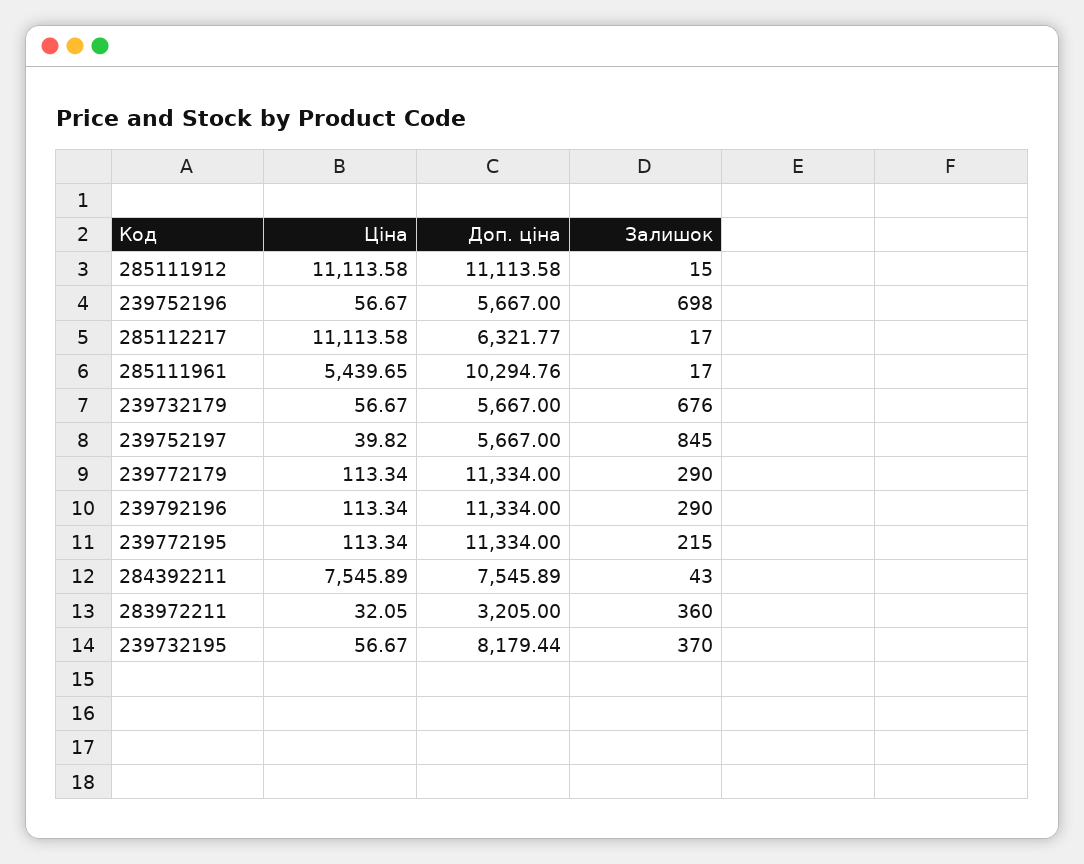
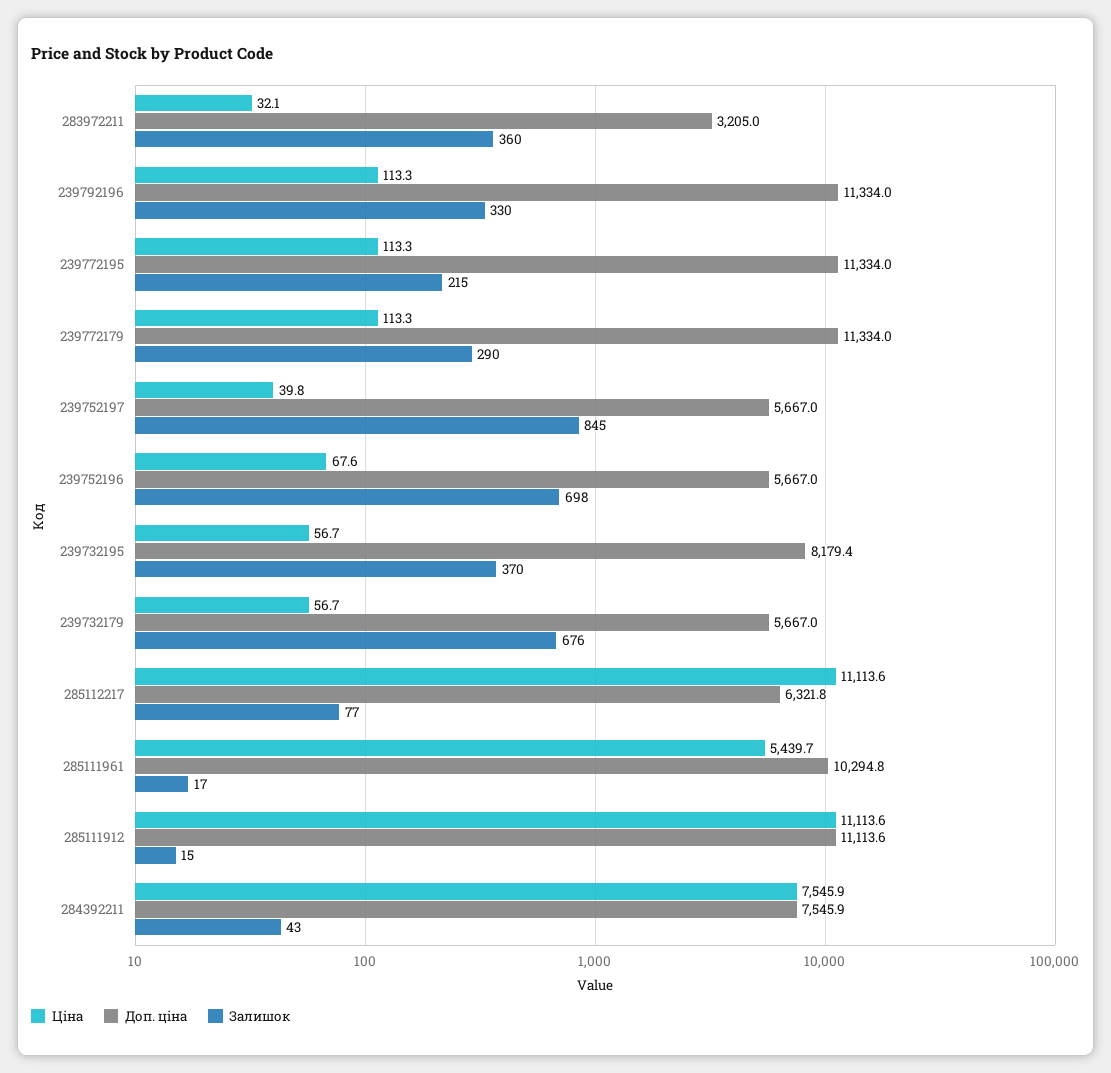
  {
    "Ціна": {
      "285111912": 11113.58,
-     "239752196": 56.67,
+     "239752196": 67.6,
      "285112217": 11113.58,
      "285111961": 5439.65,
      "239732179": 56.67,
      "239752197": 39.82,
      "239772179": 113.34,
      "239792196": 113.34,
      "239772195": 113.34,
      "284392211": 7545.89,
      "283972211": 32.05,
      "239732195": 56.67
    },
    "Доп. ціна": {
      "285111912": 11113.58,
      "239752196": 5667,
      "285112217": 6321.77,
      "285111961": 10294.76,
      "239732179": 5667,
      "239752197": 5667,
      "239772179": 11334,
      "239792196": 11334,
      "239772195": 11334,
      "284392211": 7545.89,
      "283972211": 3205,
      "239732195": 8179.44
    },
    "Залишок": {
      "285111912": 15,
      "239752196": 698,
-     "285112217": 17,
+     "285112217": 77,
      "285111961": 17,
      "239732179": 676,
      "239752197": 845,
      "239772179": 290,
-     "239792196": 290,
+     "239792196": 330,
      "239772195": 215,
      "284392211": 43,
      "283972211": 360,
      "239732195": 370
    }
  }

